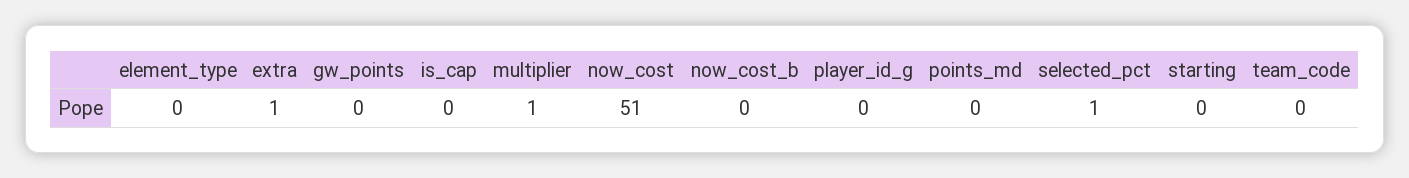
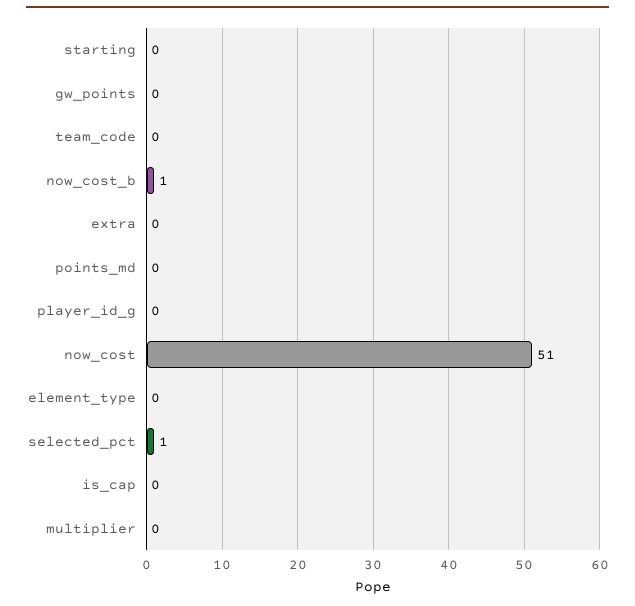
  {
    "element_type": 0,
-   "extra": 1,
+   "extra": 0,
    "gw_points": 0,
    "is_cap": 0,
-   "multiplier": 1,
+   "multiplier": 0,
    "now_cost": 51,
-   "now_cost_b": 0,
+   "now_cost_b": 1,
    "player_id_g": 0,
    "points_md": 0,
    "selected_pct": 1,
    "starting": 0,
    "team_code": 0
  }

